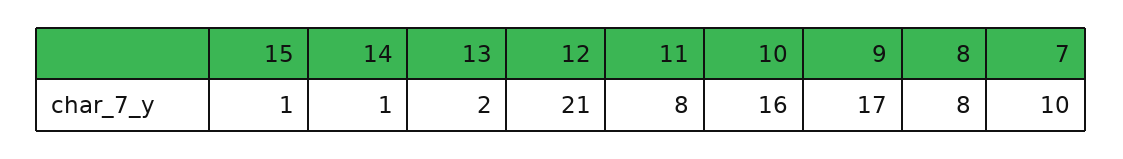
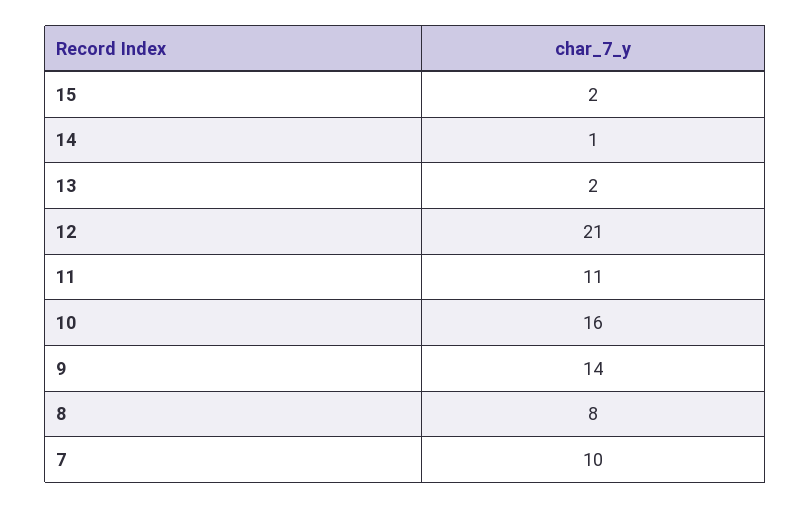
  {
-   "15": 1,
+   "15": 2,
    "14": 1,
    "13": 2,
    "12": 21,
-   "11": 8,
+   "11": 11,
    "10": 16,
-   "9": 17,
+   "9": 14,
    "8": 8,
    "7": 10
  }

